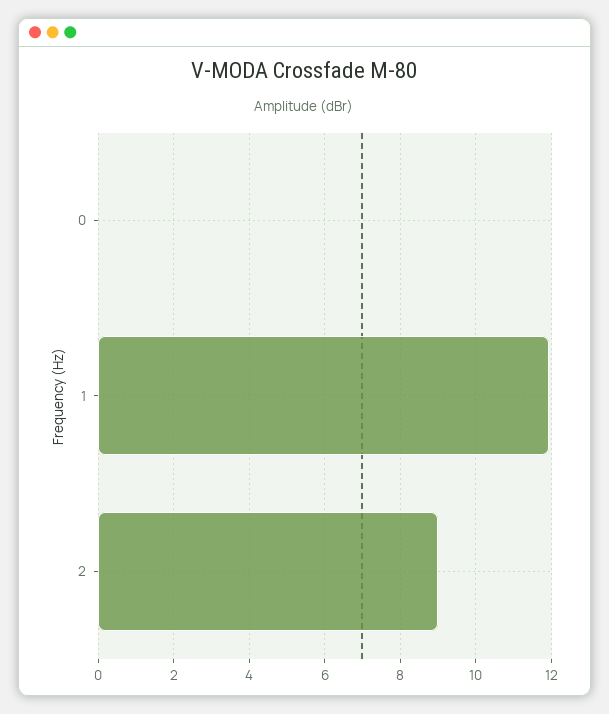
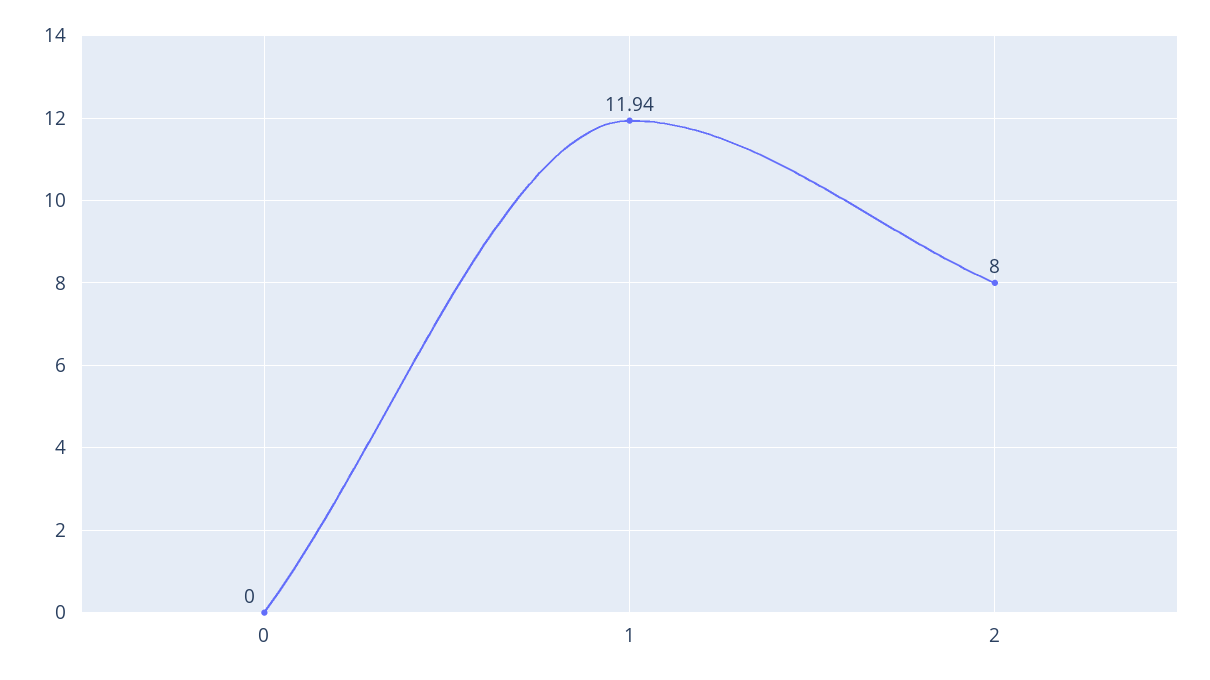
  {
    "0": 0,
    "1": 11.94,
-   "2": 9
+   "2": 8
  }

